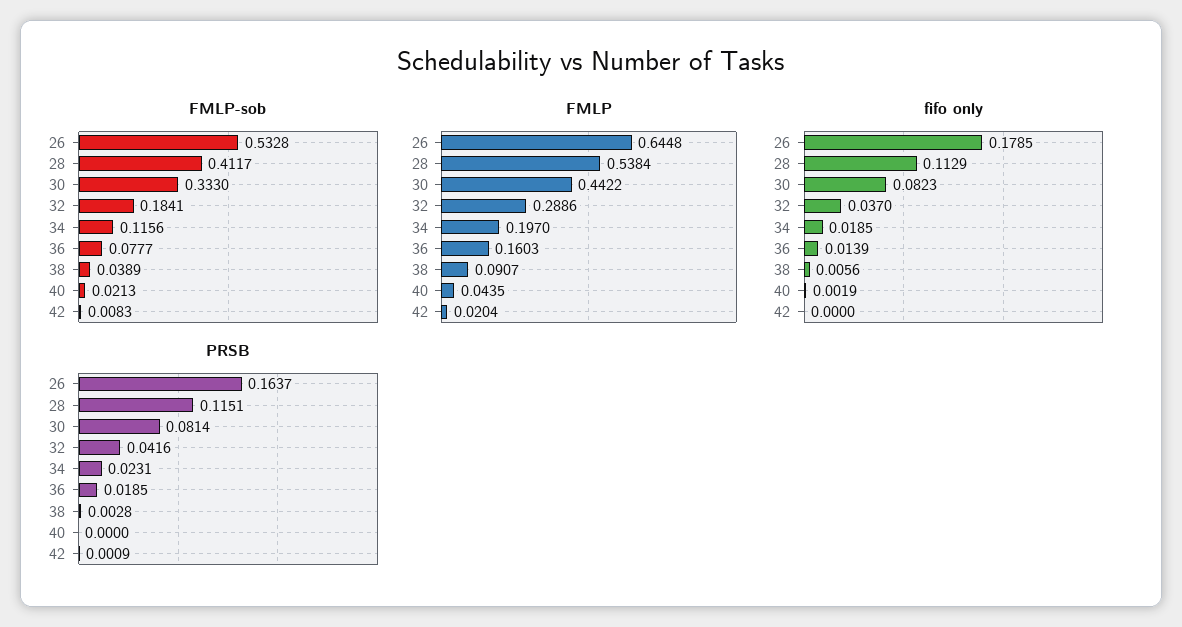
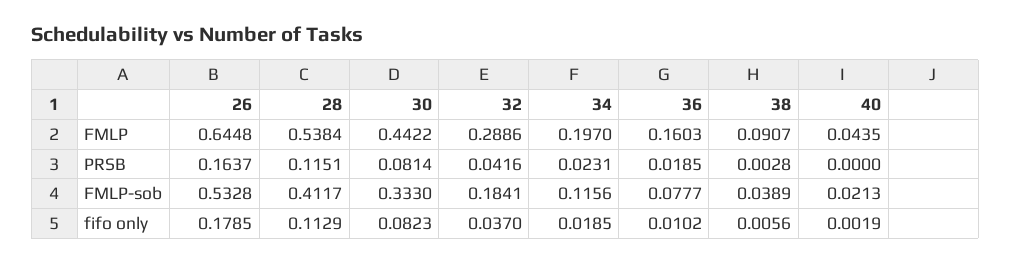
  {
    "FMLP-sob": {
      "26": 0.5328,
      "28": 0.4117,
      "30": 0.333,
      "32": 0.1841,
      "34": 0.1156,
      "36": 0.0777,
      "38": 0.0389,
-     "40": 0.0213,
+     "40": 0.0213
-     "42": 0.0083
    },
    "FMLP": {
      "26": 0.6448,
      "28": 0.5384,
      "30": 0.4422,
      "32": 0.2886,
      "34": 0.197,
      "36": 0.1603,
      "38": 0.0907,
-     "40": 0.0435,
+     "40": 0.0435
-     "42": 0.0204
    },
    "fifo only": {
      "26": 0.1785,
      "28": 0.1129,
      "30": 0.0823,
      "32": 0.037,
      "34": 0.0185,
-     "36": 0.0139,
+     "36": 0.0102,
      "38": 0.0056,
-     "40": 0.0019,
+     "40": 0.0019
-     "42": 0
    },
    "PRSB": {
      "26": 0.1637,
      "28": 0.1151,
      "30": 0.0814,
      "32": 0.0416,
      "34": 0.0231,
      "36": 0.0185,
      "38": 0.0028,
-     "40": 0,
+     "40": 0
-     "42": 0.0009
    }
  }

